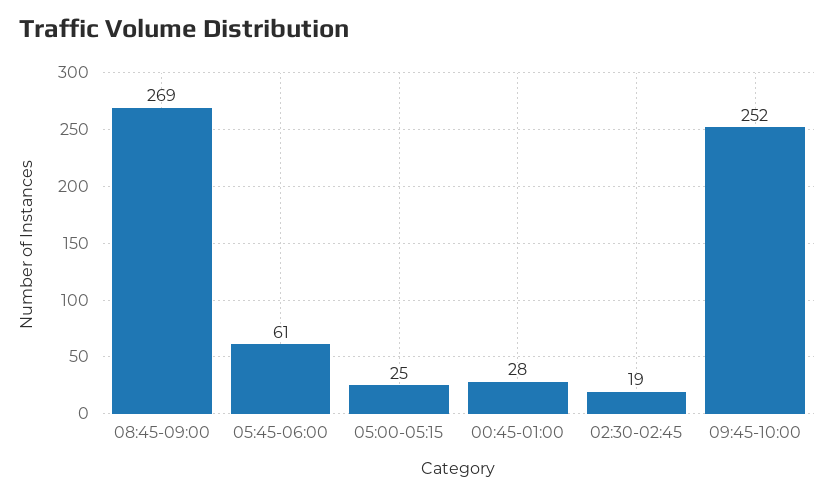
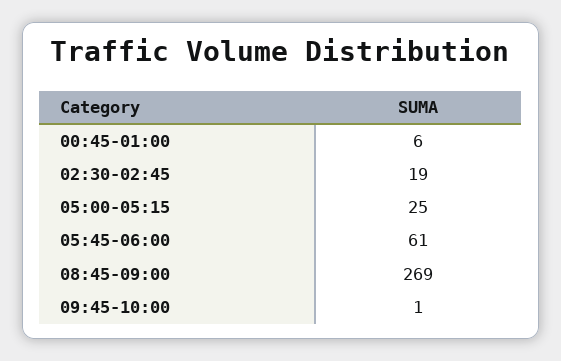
  {
    "08:45-09:00": 269,
    "05:45-06:00": 61,
    "05:00-05:15": 25,
-   "00:45-01:00": 28,
+   "00:45-01:00": 6,
    "02:30-02:45": 19,
-   "09:45-10:00": 252
+   "09:45-10:00": 1
  }

